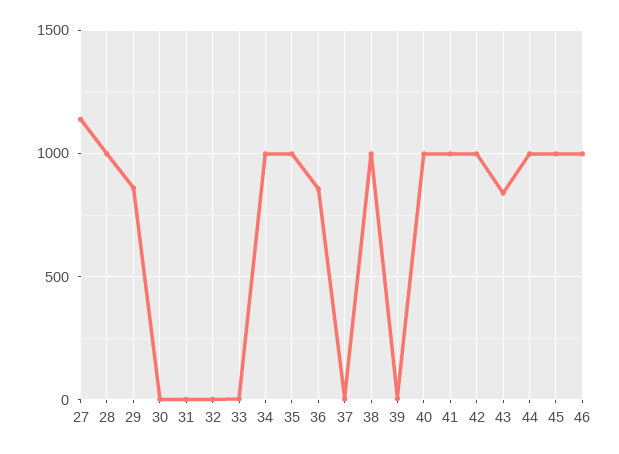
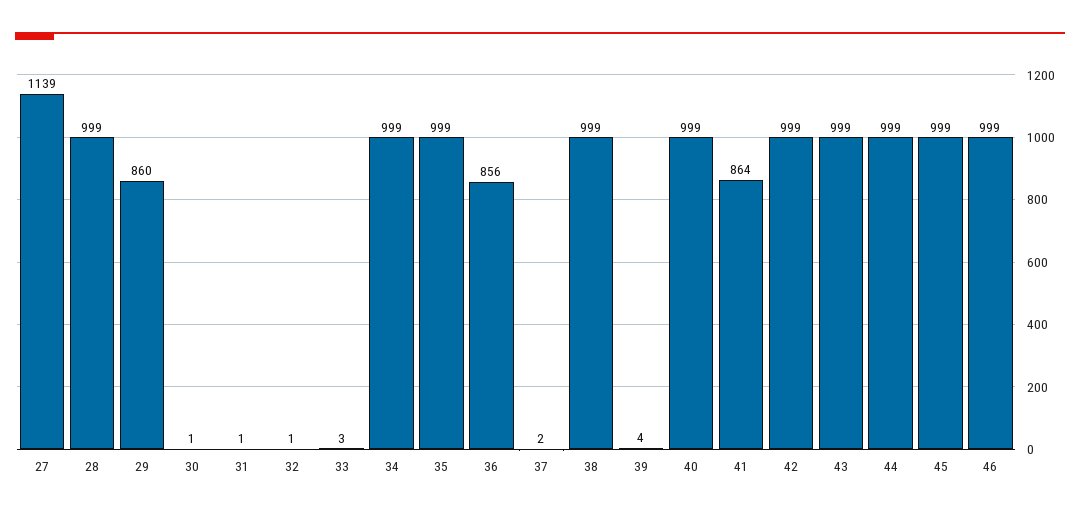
  {
    "27": 1139,
    "28": 999,
    "29": 860,
    "30": 1,
    "31": 1,
    "32": 1,
    "33": 3,
    "34": 999,
    "35": 999,
    "36": 856,
    "37": 2,
    "38": 999,
    "39": 4,
    "40": 999,
-   "41": 1000,
+   "41": 864,
    "42": 999,
-   "43": 850,
+   "43": 999,
    "44": 999,
    "45": 999,
    "46": 999
  }

